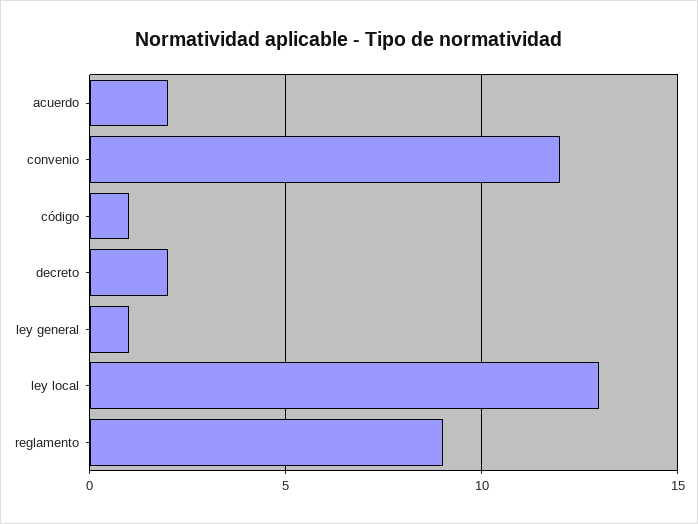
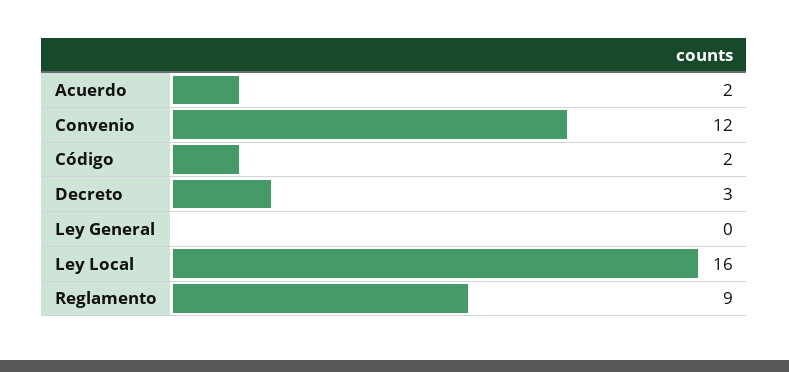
  {
    "acuerdo": 2,
    "convenio": 12,
-   "código": 1,
+   "código": 2,
-   "decreto": 2,
+   "decreto": 3,
-   "ley general": 1,
+   "ley general": 0,
-   "ley local": 13,
+   "ley local": 16,
    "reglamento": 9
  }

